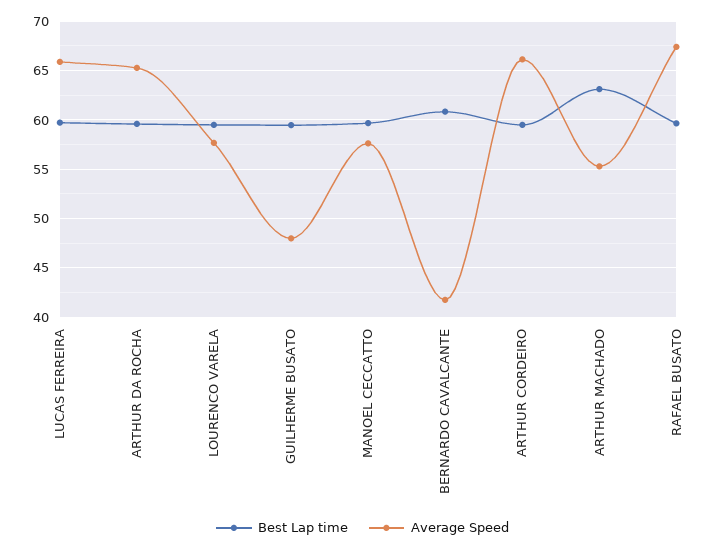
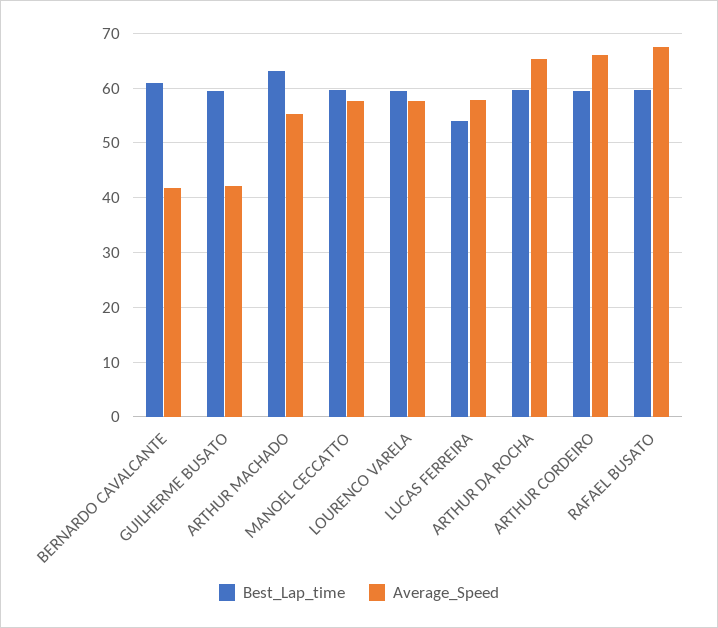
  {
    "Best Lap time": {
-     "LUCAS FERREIRA": 60,
+     "LUCAS FERREIRA": 54,
      "ARTHUR DA ROCHA": 60,
      "LOURENCO VARELA": 60,
      "GUILHERME BUSATO": 59,
      "MANOEL CECCATTO": 60,
      "BERNARDO CAVALCANTE": 61,
      "ARTHUR CORDEIRO": 60,
      "ARTHUR MACHADO": 63,
      "RAFAEL BUSATO": 60
    },
    "Average Speed": {
-     "LUCAS FERREIRA": 66,
+     "LUCAS FERREIRA": 58,
      "ARTHUR DA ROCHA": 65,
      "LOURENCO VARELA": 58,
-     "GUILHERME BUSATO": 48,
+     "GUILHERME BUSATO": 42,
      "MANOEL CECCATTO": 58,
      "BERNARDO CAVALCANTE": 42,
      "ARTHUR CORDEIRO": 66,
      "ARTHUR MACHADO": 55,
      "RAFAEL BUSATO": 67
    }
  }

